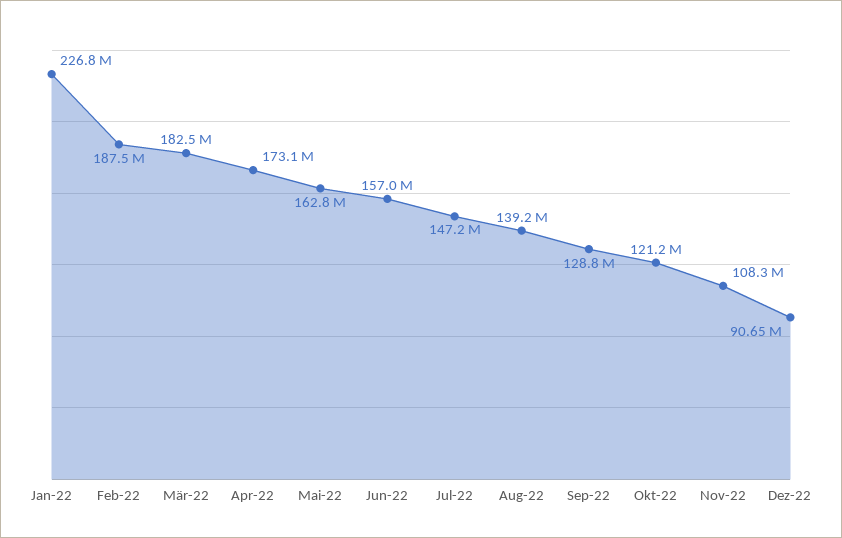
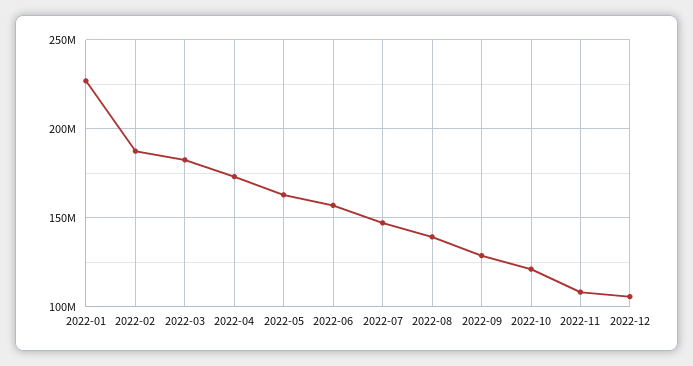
  {
    "Jan-22": 226800000,
    "Feb-22": 187500000,
    "Mär-22": 182500000,
    "Apr-22": 173100000,
    "Mai-22": 162800000,
    "Jun-22": 157000000,
    "Jul-22": 147200000,
    "Aug-22": 139200000,
    "Sep-22": 128800000,
    "Okt-22": 121200000,
    "Nov-22": 108300000,
-   "Dez-22": 90650000
+   "Dez-22": 105000000
  }

